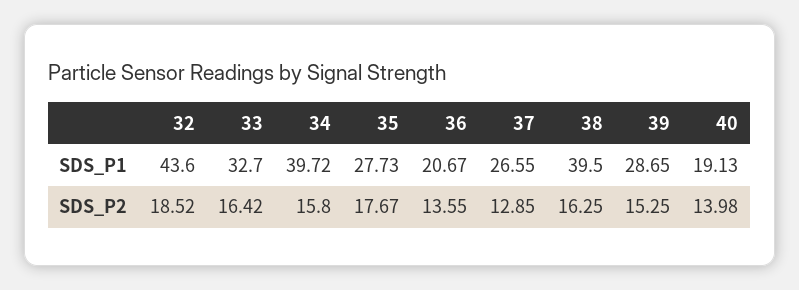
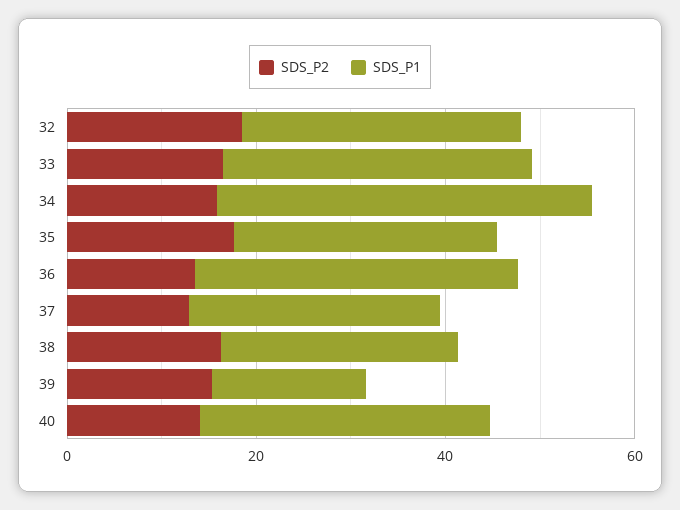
  {
    "SDS_P1": {
-     "32": 43.6,
+     "32": 30,
      "33": 32.7,
      "34": 39.72,
      "35": 27.73,
-     "36": 20.67,
+     "36": 35,
      "37": 26.55,
-     "38": 39.5,
+     "38": 25,
-     "39": 28.65,
+     "39": 15,
-     "40": 19.13
+     "40": 30
    },
    "SDS_P2": {
      "32": 18.52,
      "33": 16.42,
      "34": 15.8,
      "35": 17.67,
      "36": 13.55,
      "37": 12.85,
      "38": 16.25,
      "39": 15.25,
      "40": 13.98
    }
  }

